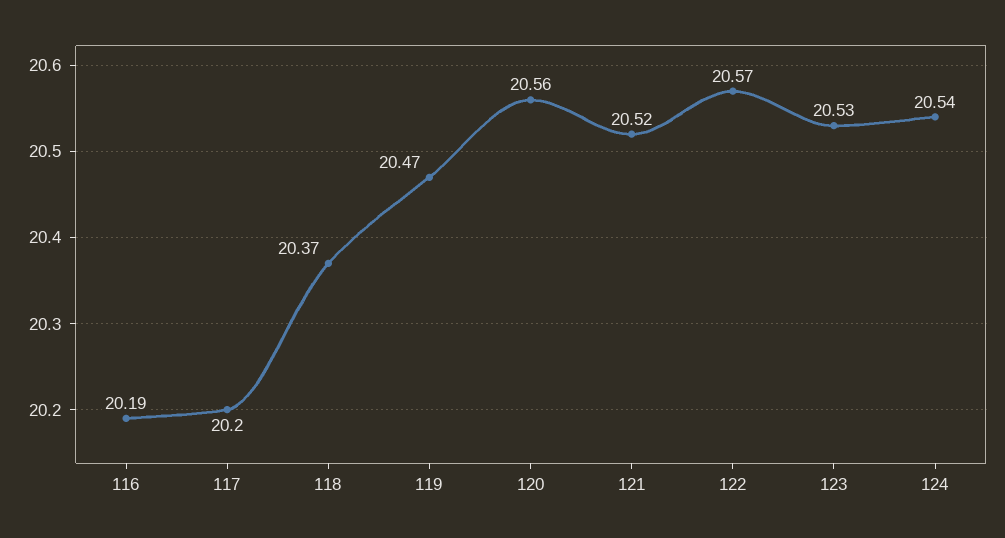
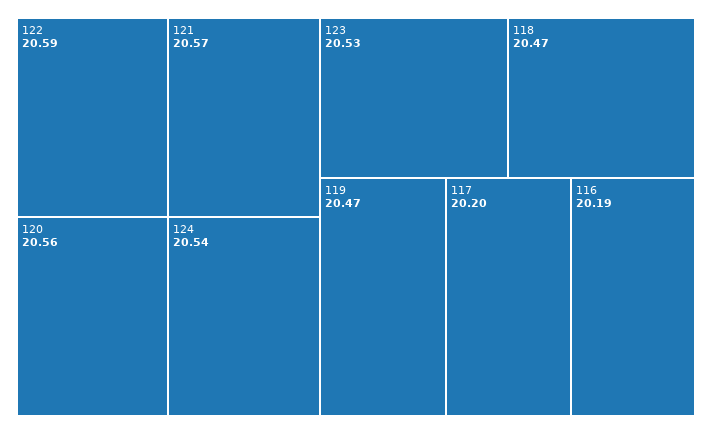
  {
    "116": 20.19,
    "117": 20.2,
-   "118": 20.37,
+   "118": 20.47,
    "119": 20.47,
    "120": 20.56,
-   "121": 20.52,
+   "121": 20.57,
-   "122": 20.57,
+   "122": 20.59,
    "123": 20.53,
    "124": 20.54
  }

